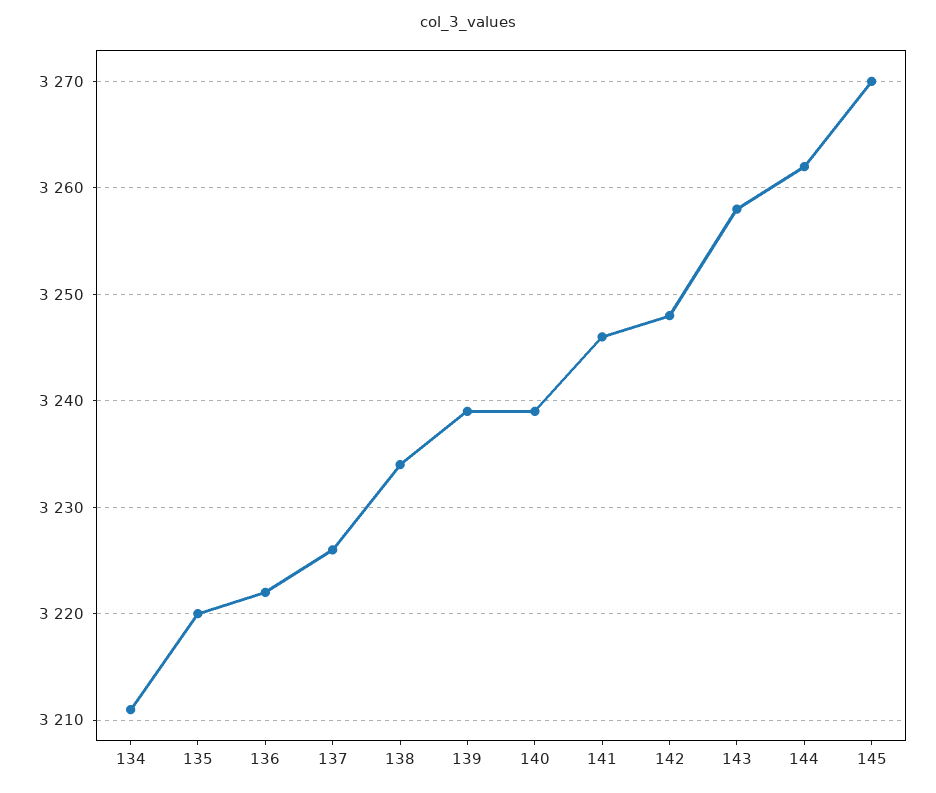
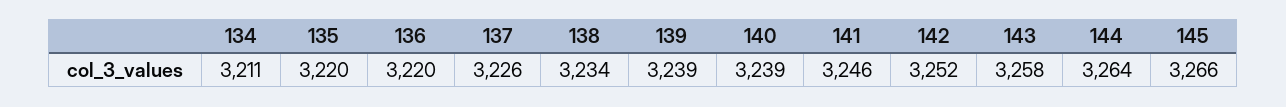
  {
    "134": 3211,
    "135": 3220,
-   "136": 3222,
+   "136": 3220,
    "137": 3226,
    "138": 3234,
    "139": 3239,
    "140": 3239,
    "141": 3246,
-   "142": 3248,
+   "142": 3252,
    "143": 3258,
-   "144": 3262,
+   "144": 3264,
-   "145": 3270
+   "145": 3266
  }

